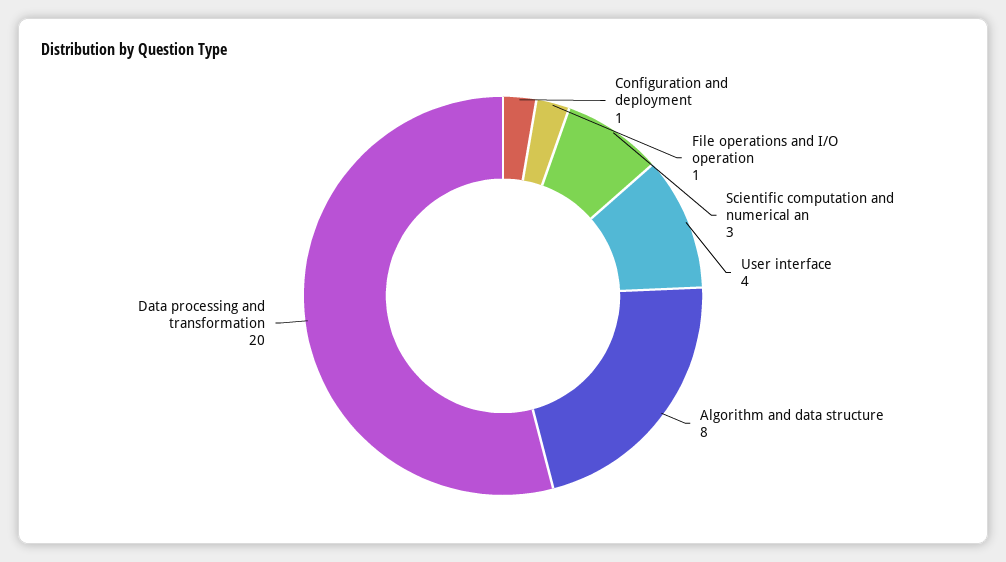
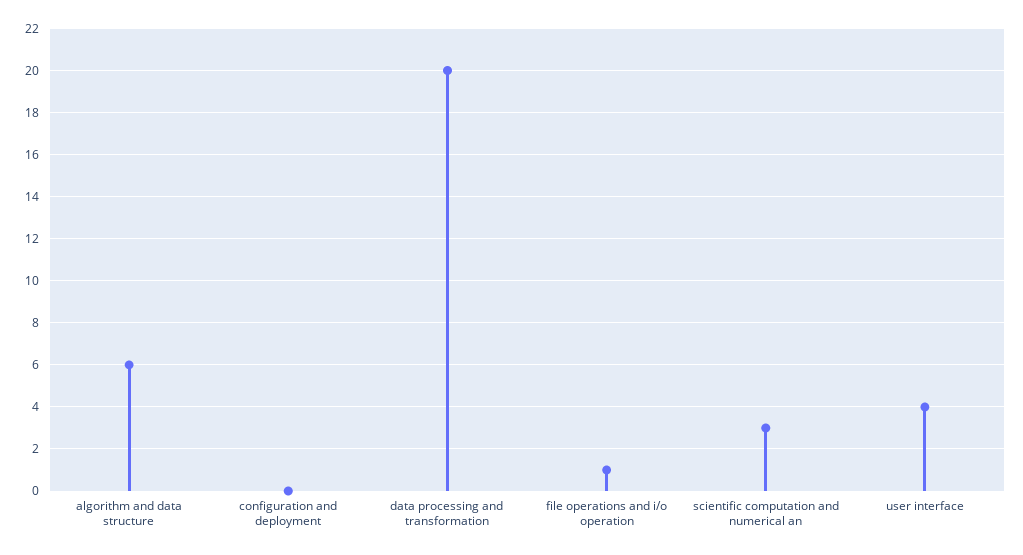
  {
-   "Configuration and deployment": 1,
+   "Configuration and deployment": 0,
    "File operations and I/O operation": 1,
    "Scientific computation and numerical an": 3,
    "User interface": 4,
-   "Algorithm and data structure": 8,
+   "Algorithm and data structure": 6,
    "Data processing and transformation": 20
  }

